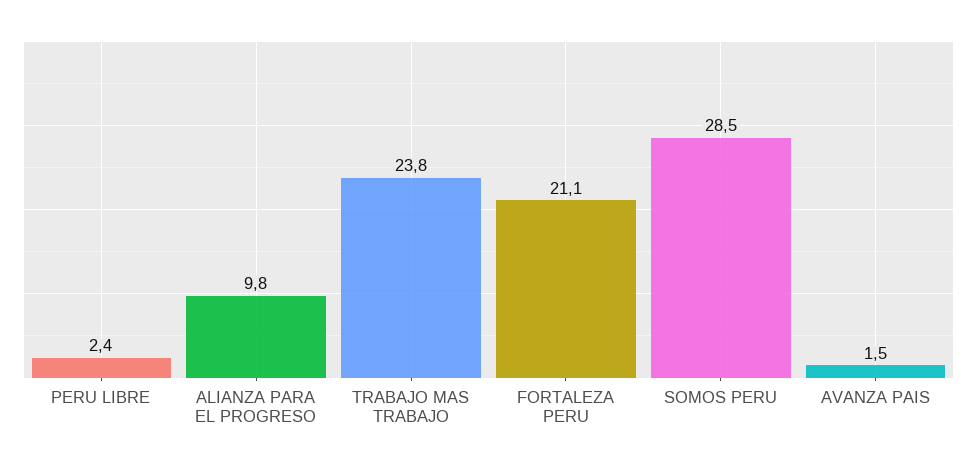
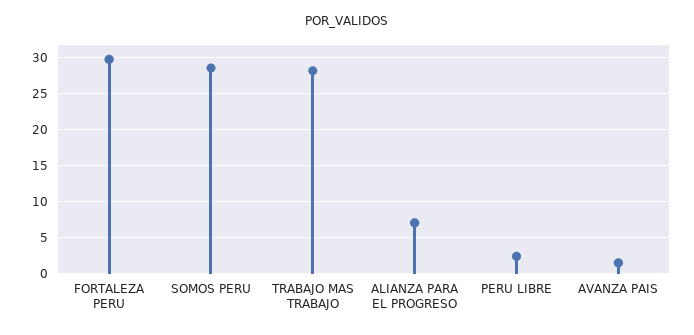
  {
    "PERU LIBRE": 2.4,
-   "ALIANZA PARA EL PROGRESO": 9.8,
+   "ALIANZA PARA EL PROGRESO": 7,
-   "TRABAJO MAS TRABAJO": 23.8,
+   "TRABAJO MAS TRABAJO": 28,
-   "FORTALEZA PERU": 21.1,
+   "FORTALEZA PERU": 30,
    "SOMOS PERU": 28.5,
    "AVANZA PAIS": 1.5
  }

